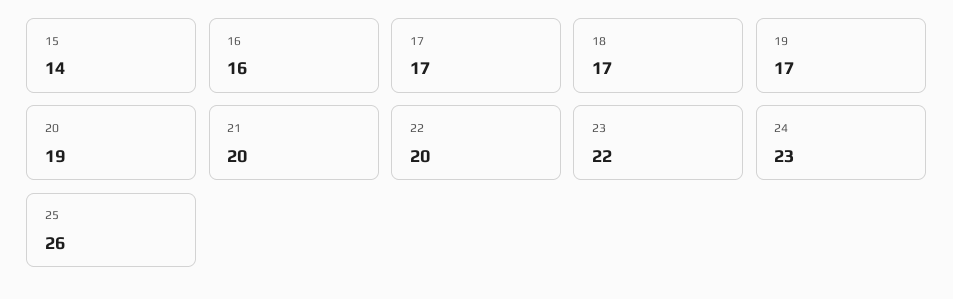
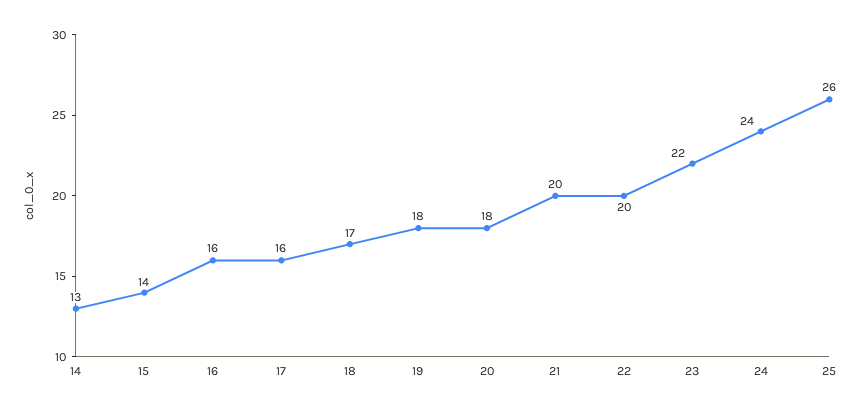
  {
    "15": 14,
    "16": 16,
-   "17": 17,
+   "17": 16,
    "18": 17,
-   "19": 17,
+   "19": 18,
-   "20": 19,
+   "20": 18,
    "21": 20,
    "22": 20,
    "23": 22,
-   "24": 23,
+   "24": 24,
-   "25": 26
+   "25": 26,
+   "14": 13
  }

